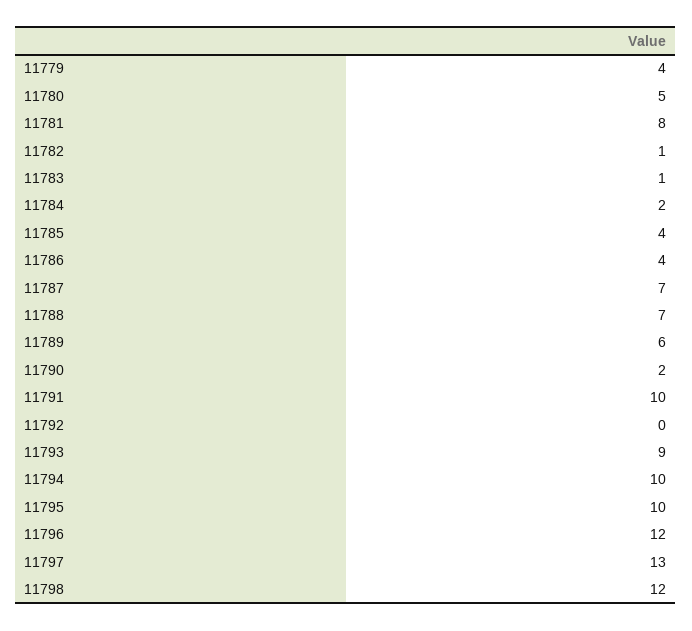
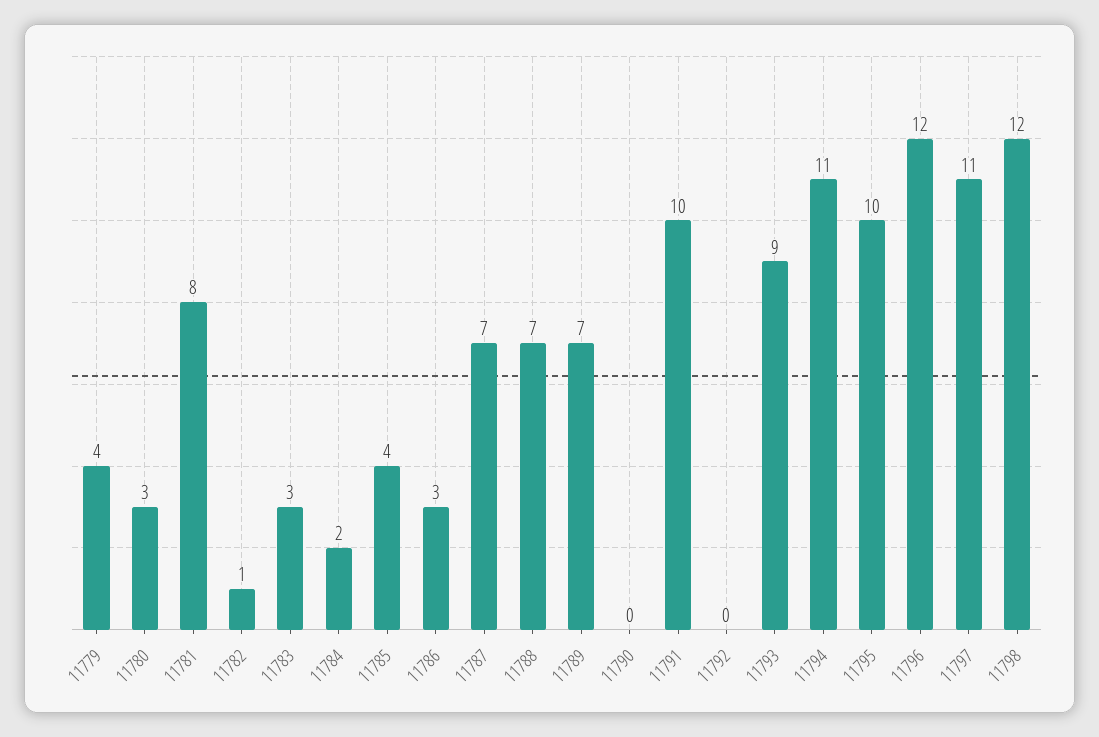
  {
    "11779": 4,
-   "11780": 5,
+   "11780": 3,
    "11781": 8,
    "11782": 1,
-   "11783": 1,
+   "11783": 3,
    "11784": 2,
    "11785": 4,
-   "11786": 4,
+   "11786": 3,
    "11787": 7,
    "11788": 7,
-   "11789": 6,
+   "11789": 7,
-   "11790": 2,
+   "11790": 0,
    "11791": 10,
    "11792": 0,
    "11793": 9,
-   "11794": 10,
+   "11794": 11,
    "11795": 10,
    "11796": 12,
-   "11797": 13,
+   "11797": 11,
    "11798": 12
  }

